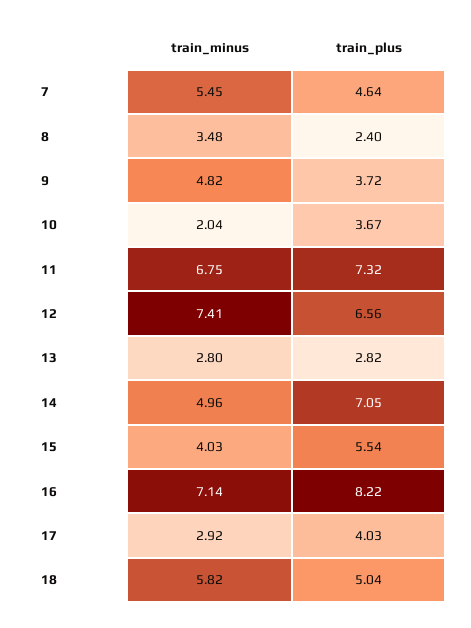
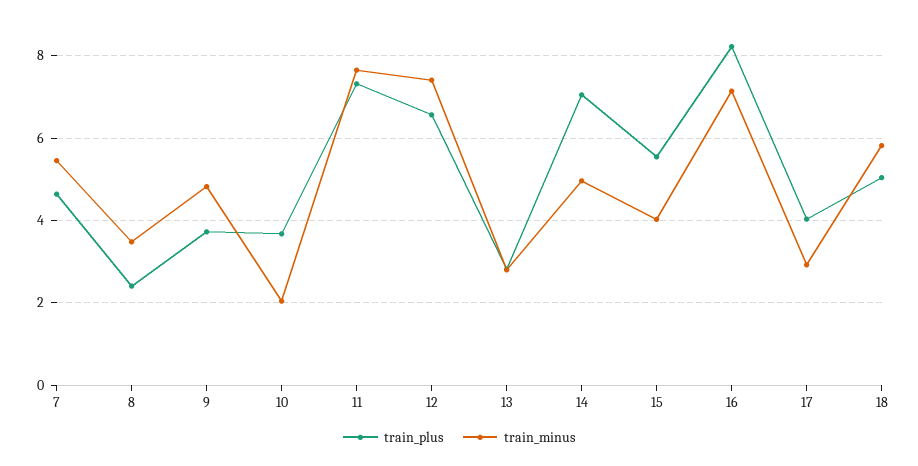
  {
    "train_minus": {
      "7": 5.45,
      "8": 3.48,
      "9": 4.82,
      "10": 2.04,
-     "11": 6.75,
+     "11": 7.6,
      "12": 7.41,
      "13": 2.8,
      "14": 4.96,
      "15": 4.03,
      "16": 7.14,
      "17": 2.92,
      "18": 5.82
    },
    "train_plus": {
      "7": 4.64,
      "8": 2.4,
      "9": 3.72,
      "10": 3.67,
      "11": 7.32,
      "12": 6.56,
      "13": 2.82,
      "14": 7.05,
      "15": 5.54,
      "16": 8.22,
      "17": 4.03,
      "18": 5.04
    }
  }

